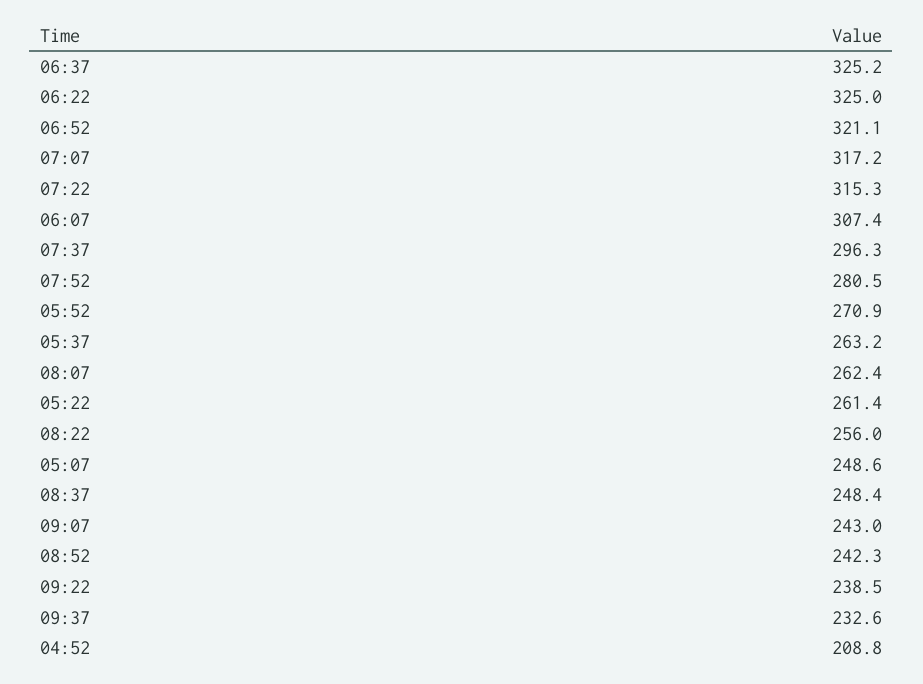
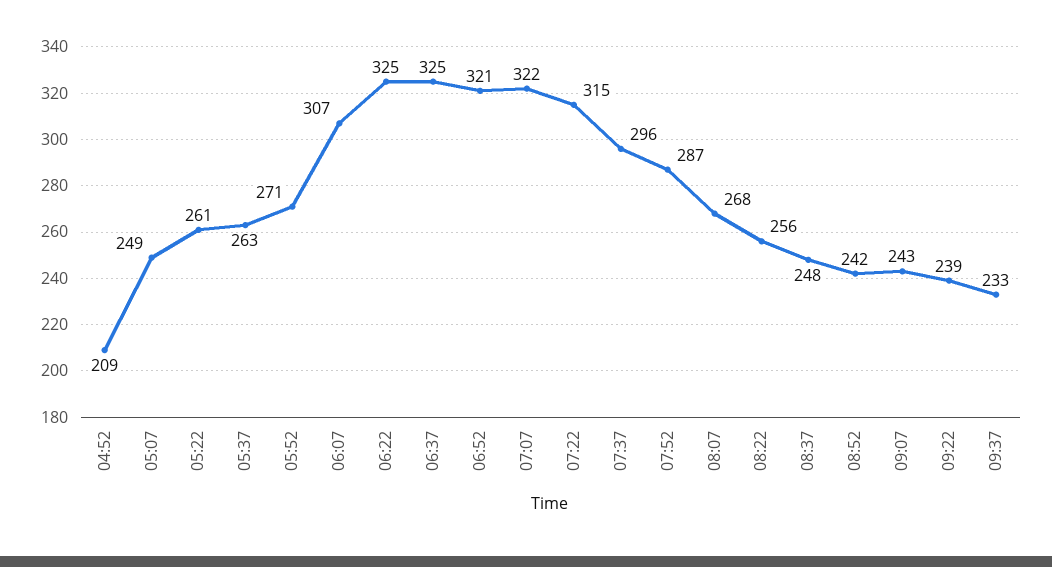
  {
    "06:37": 325.2,
    "06:22": 325,
    "06:52": 321.1,
-   "07:07": 317.2,
+   "07:07": 322,
    "07:22": 315.3,
    "06:07": 307.4,
    "07:37": 296.3,
-   "07:52": 280.5,
+   "07:52": 287,
    "05:52": 270.9,
    "05:37": 263.2,
-   "08:07": 262.4,
+   "08:07": 268,
    "05:22": 261.4,
    "08:22": 256,
    "05:07": 248.6,
    "08:37": 248.4,
    "09:07": 243,
    "08:52": 242.3,
    "09:22": 238.5,
    "09:37": 232.6,
    "04:52": 208.8
  }

